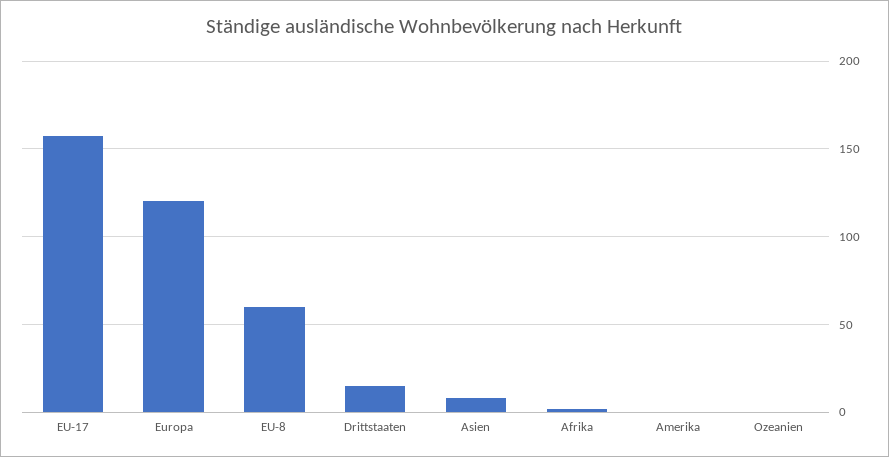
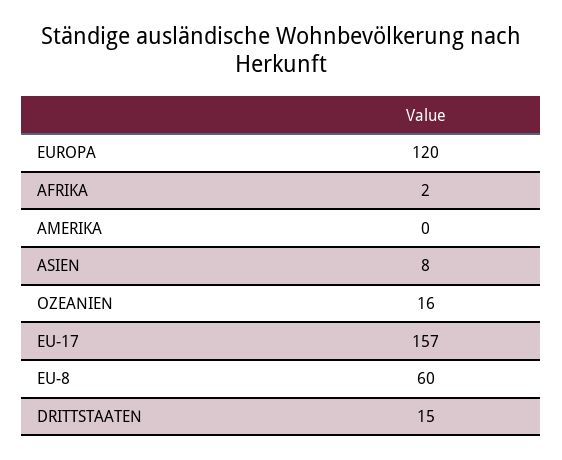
  {
    "EU-17": 157,
    "Europa": 120,
    "EU-8": 60,
    "Drittstaaten": 15,
    "Asien": 8,
    "Afrika": 2,
    "Amerika": 0,
-   "Ozeanien": 0
+   "Ozeanien": 16
  }

